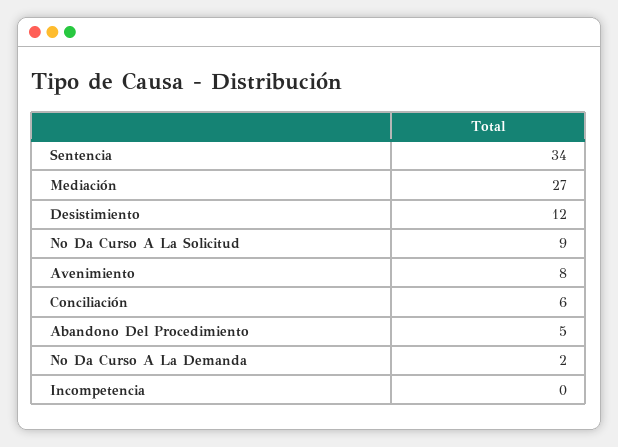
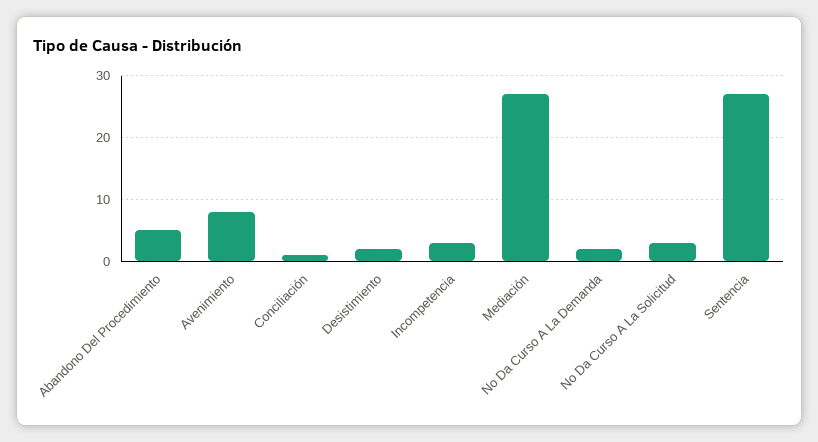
  {
-   "Sentencia": 34,
+   "Sentencia": 27,
    "Mediación": 27,
-   "Desistimiento": 12,
+   "Desistimiento": 2,
-   "No Da Curso A La Solicitud": 9,
+   "No Da Curso A La Solicitud": 3,
    "Avenimiento": 8,
-   "Conciliación": 6,
+   "Conciliación": 1,
    "Abandono Del Procedimiento": 5,
    "No Da Curso A La Demanda": 2,
-   "Incompetencia": 0
+   "Incompetencia": 3
  }

